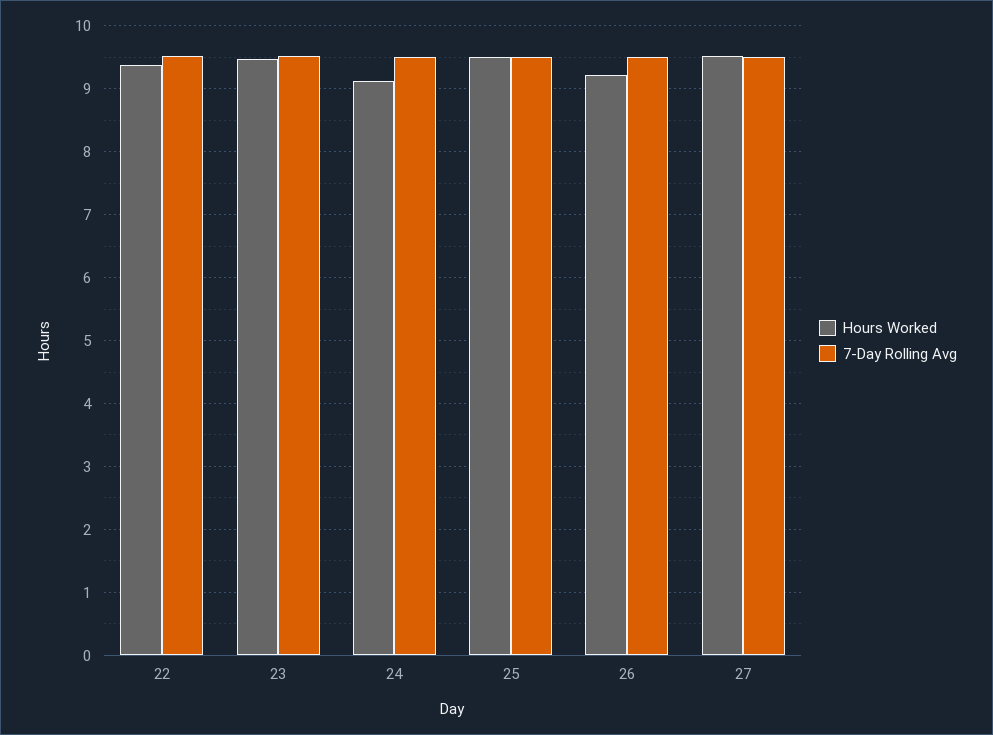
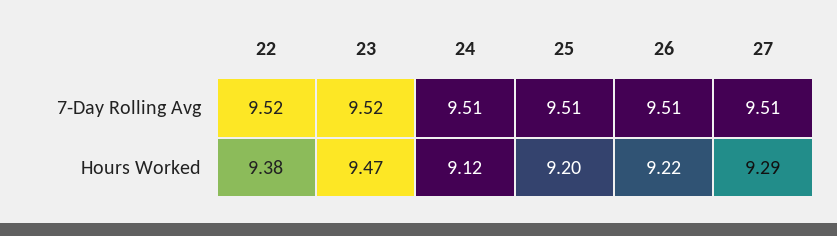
  {
    "Hours Worked": {
      "22": 9.38,
      "23": 9.47,
      "24": 9.12,
-     "25": 9.5,
+     "25": 9.2,
      "26": 9.22,
-     "27": 9.5
+     "27": 9.29
    },
    "7-Day Rolling Avg": {
      "22": 9.52,
      "23": 9.52,
      "24": 9.51,
      "25": 9.51,
      "26": 9.51,
      "27": 9.51
    }
  }

